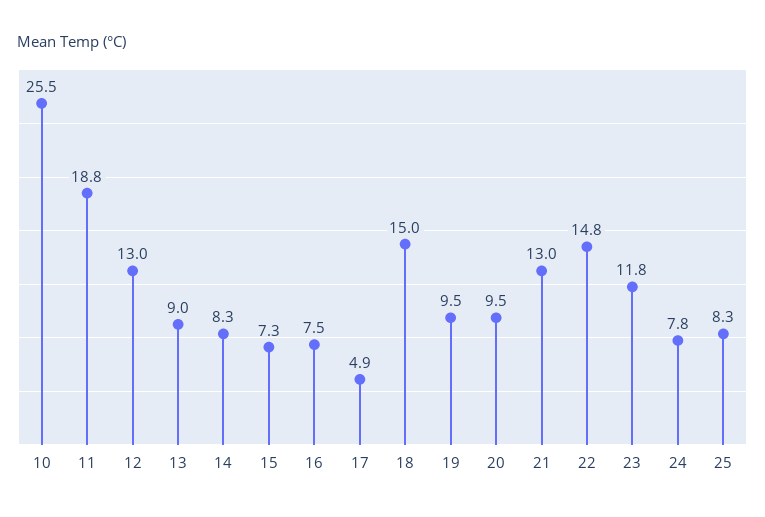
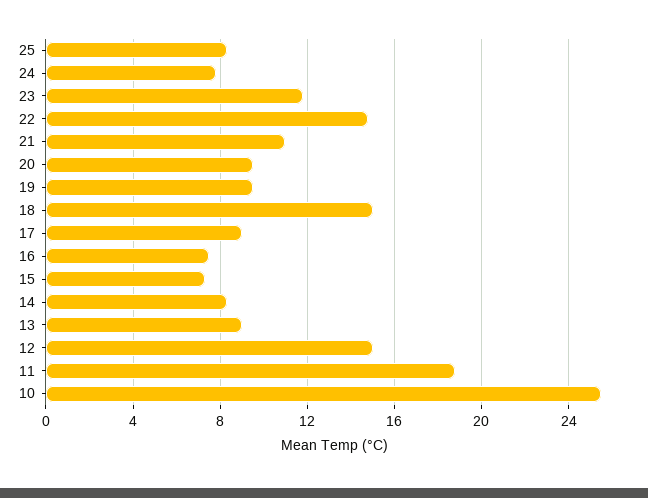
  {
    "10": 25.5,
    "11": 18.8,
-   "12": 13,
+   "12": 15,
    "13": 9,
    "14": 8.3,
    "15": 7.3,
    "16": 7.5,
-   "17": 4.9,
+   "17": 9,
    "18": 15,
    "19": 9.5,
    "20": 9.5,
-   "21": 13,
+   "21": 11,
    "22": 14.8,
    "23": 11.8,
    "24": 7.8,
    "25": 8.3
  }

